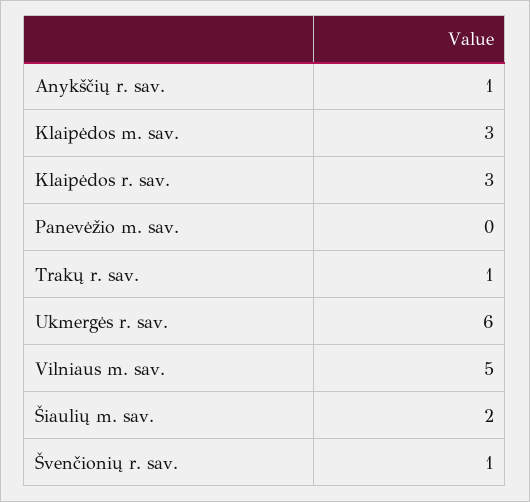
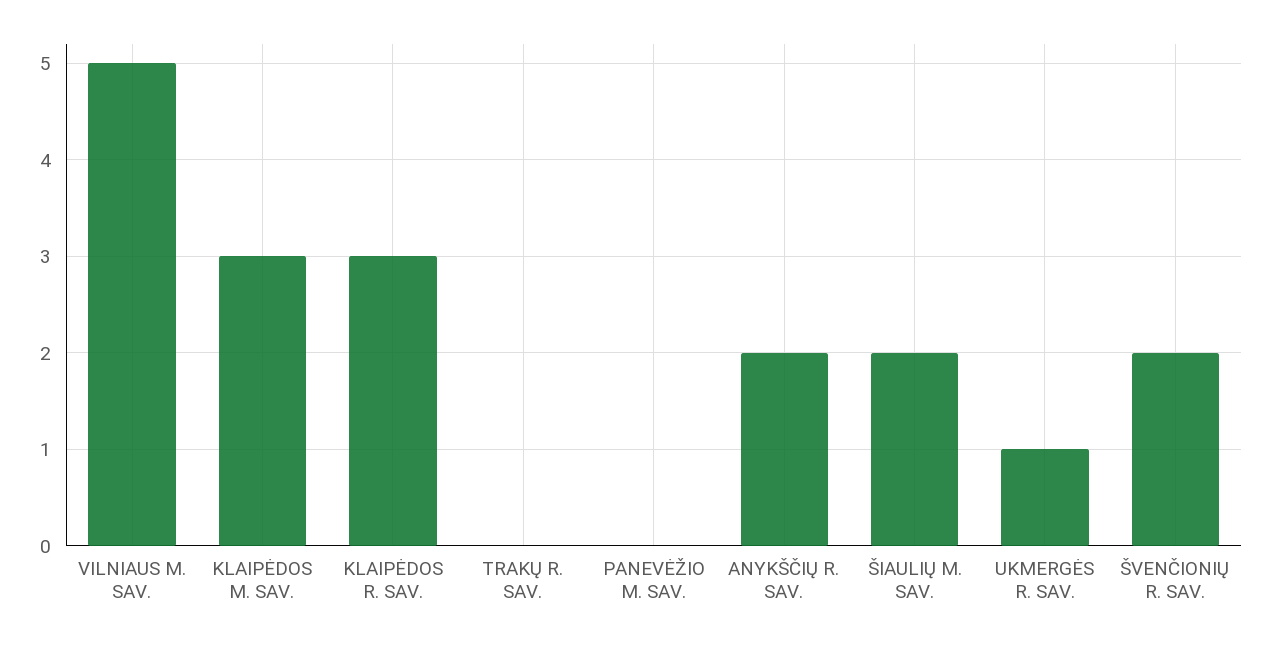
  {
-   "Anykščių r. sav.": 1,
+   "Anykščių r. sav.": 2,
    "Klaipėdos m. sav.": 3,
    "Klaipėdos r. sav.": 3,
    "Panevėžio m. sav.": 0,
-   "Trakų r. sav.": 1,
+   "Trakų r. sav.": 0,
-   "Ukmergės r. sav.": 6,
+   "Ukmergės r. sav.": 1,
    "Vilniaus m. sav.": 5,
    "Šiaulių m. sav.": 2,
-   "Švenčionių r. sav.": 1
+   "Švenčionių r. sav.": 2
  }

